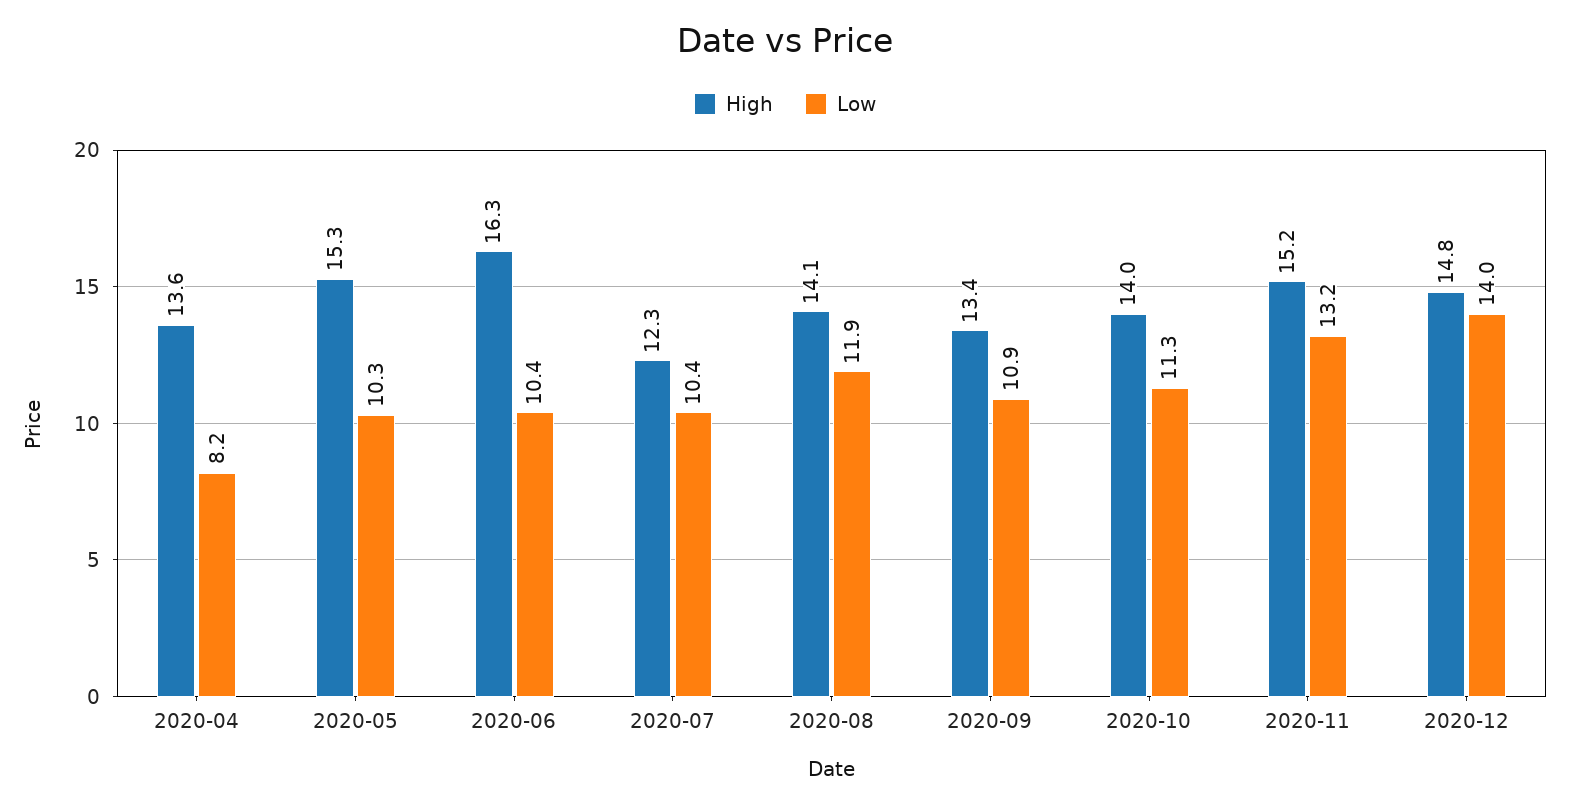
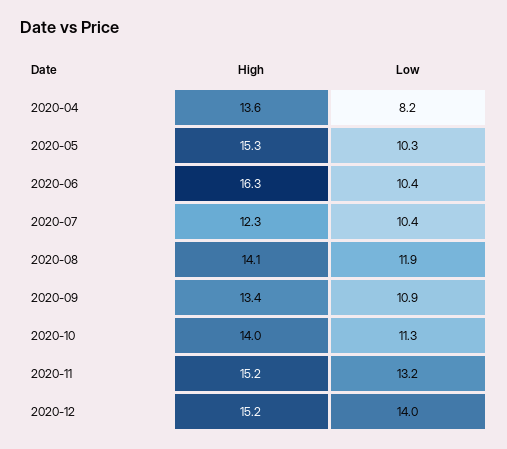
  {
    "High": {
      "2020-04": 13.6,
      "2020-05": 15.3,
      "2020-06": 16.3,
      "2020-07": 12.3,
      "2020-08": 14.1,
      "2020-09": 13.4,
      "2020-10": 14,
      "2020-11": 15.2,
-     "2020-12": 14.8
+     "2020-12": 15.2
    },
    "Low": {
      "2020-04": 8.2,
      "2020-05": 10.3,
      "2020-06": 10.4,
      "2020-07": 10.4,
      "2020-08": 11.9,
      "2020-09": 10.9,
      "2020-10": 11.3,
      "2020-11": 13.2,
      "2020-12": 14
    }
  }

